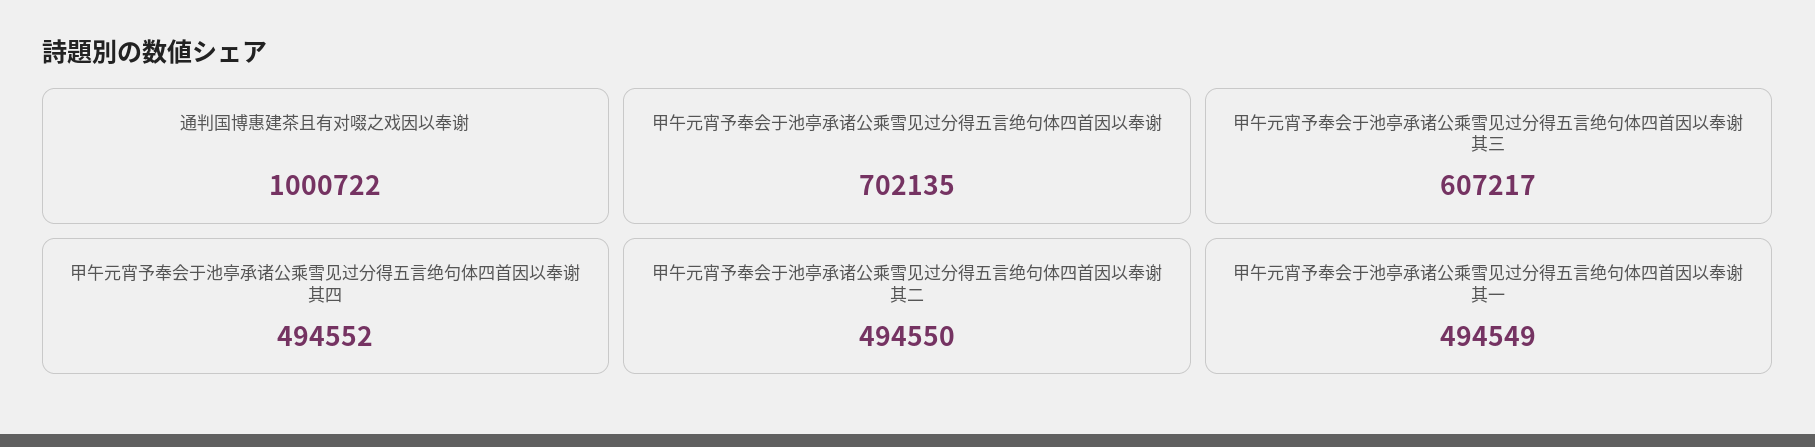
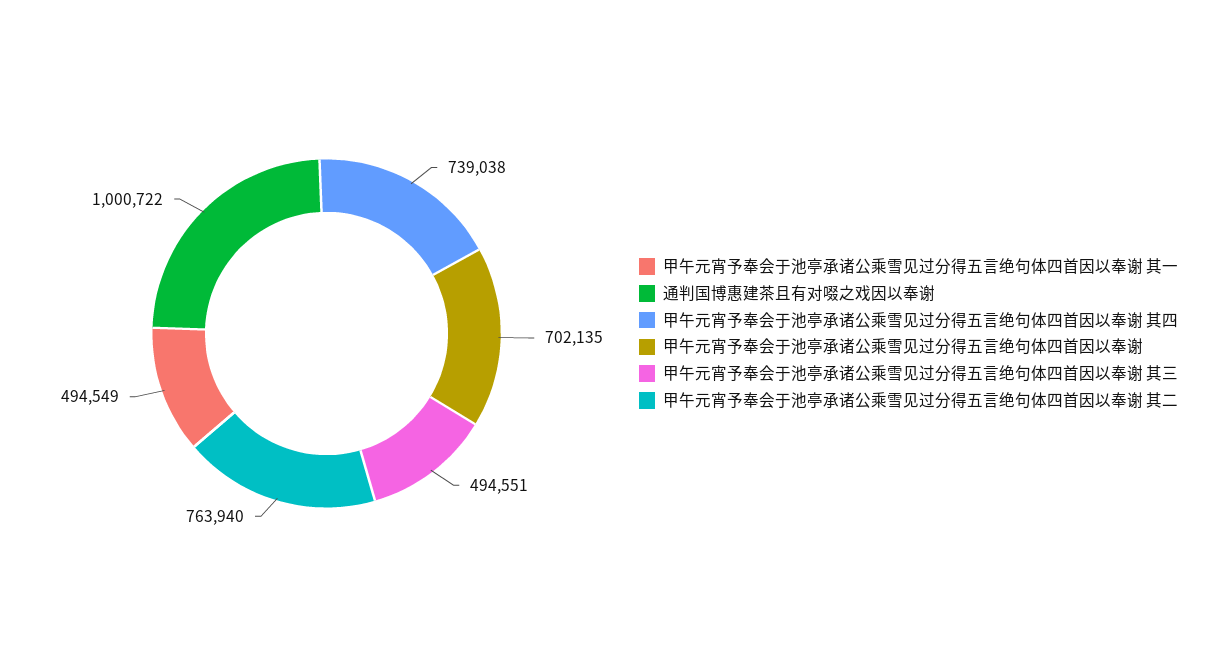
  {
    "通判国博惠建茶且有对啜之戏因以奉谢": 1000722,
    "甲午元宵予奉会于池亭承诸公乘雪见过分得五言绝句体四首因以奉谢": 702135,
-   "甲午元宵予奉会于池亭承诸公乘雪见过分得五言绝句体四首因以奉谢 其三": 607217,
+   "甲午元宵予奉会于池亭承诸公乘雪见过分得五言绝句体四首因以奉谢 其三": 494551,
-   "甲午元宵予奉会于池亭承诸公乘雪见过分得五言绝句体四首因以奉谢 其四": 494552,
+   "甲午元宵予奉会于池亭承诸公乘雪见过分得五言绝句体四首因以奉谢 其四": 739038,
-   "甲午元宵予奉会于池亭承诸公乘雪见过分得五言绝句体四首因以奉谢 其二": 494550,
+   "甲午元宵予奉会于池亭承诸公乘雪见过分得五言绝句体四首因以奉谢 其二": 763940,
    "甲午元宵予奉会于池亭承诸公乘雪见过分得五言绝句体四首因以奉谢 其一": 494549
  }

